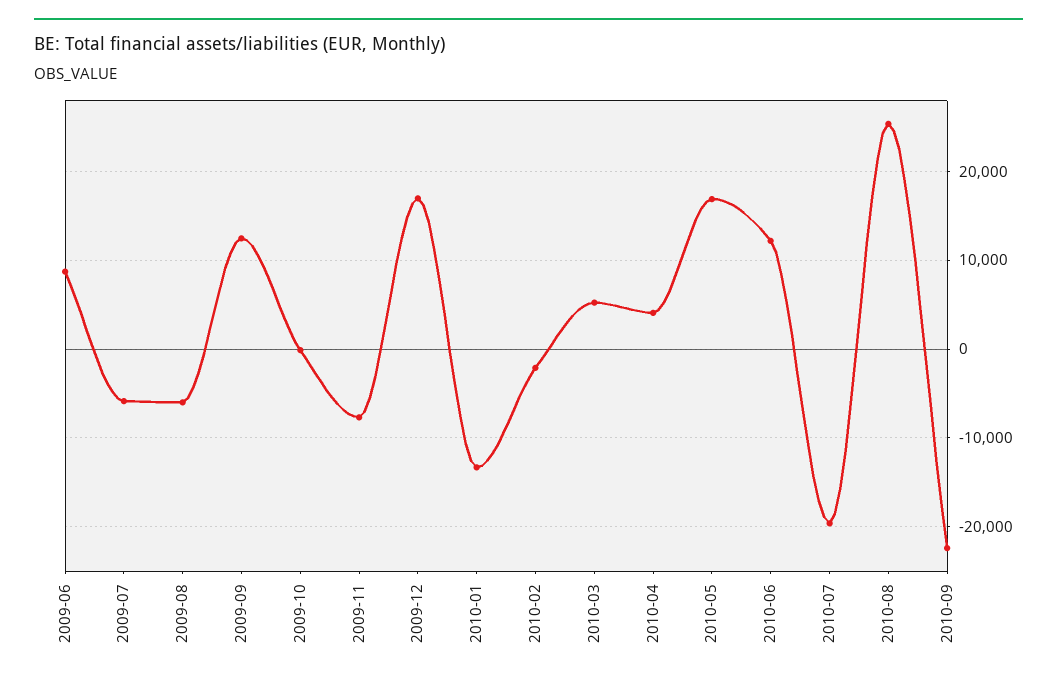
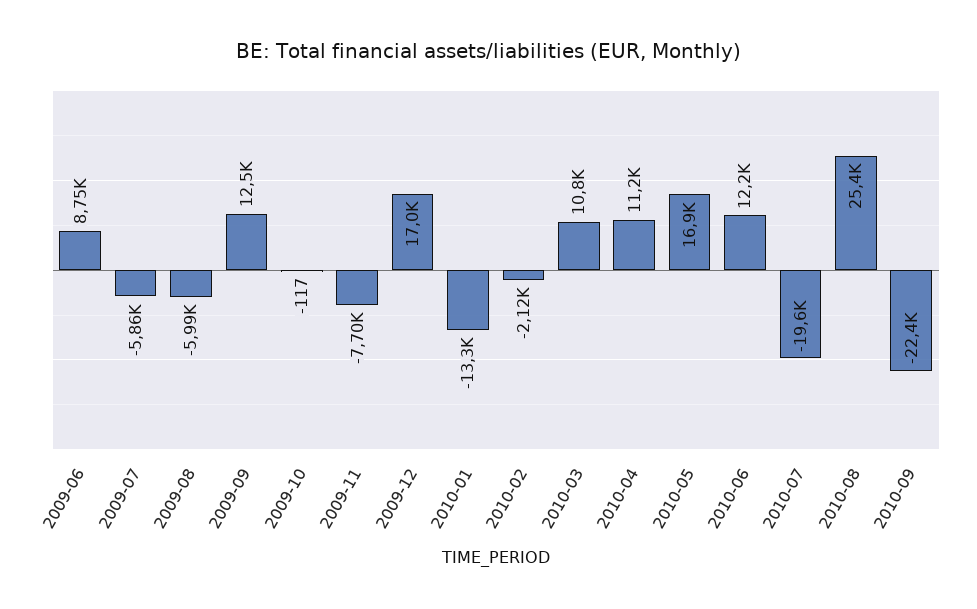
  {
    "2009-06": 8750,
    "2009-07": -5860,
    "2009-08": -5990,
    "2009-09": 12500,
    "2009-10": -117,
    "2009-11": -7700,
    "2009-12": 17000,
    "2010-01": -13300,
    "2010-02": -2120,
-   "2010-03": 5000,
+   "2010-03": 10800,
-   "2010-04": 4000,
+   "2010-04": 11200,
    "2010-05": 16900,
    "2010-06": 12200,
    "2010-07": -19600,
    "2010-08": 25400,
    "2010-09": -22400
  }

